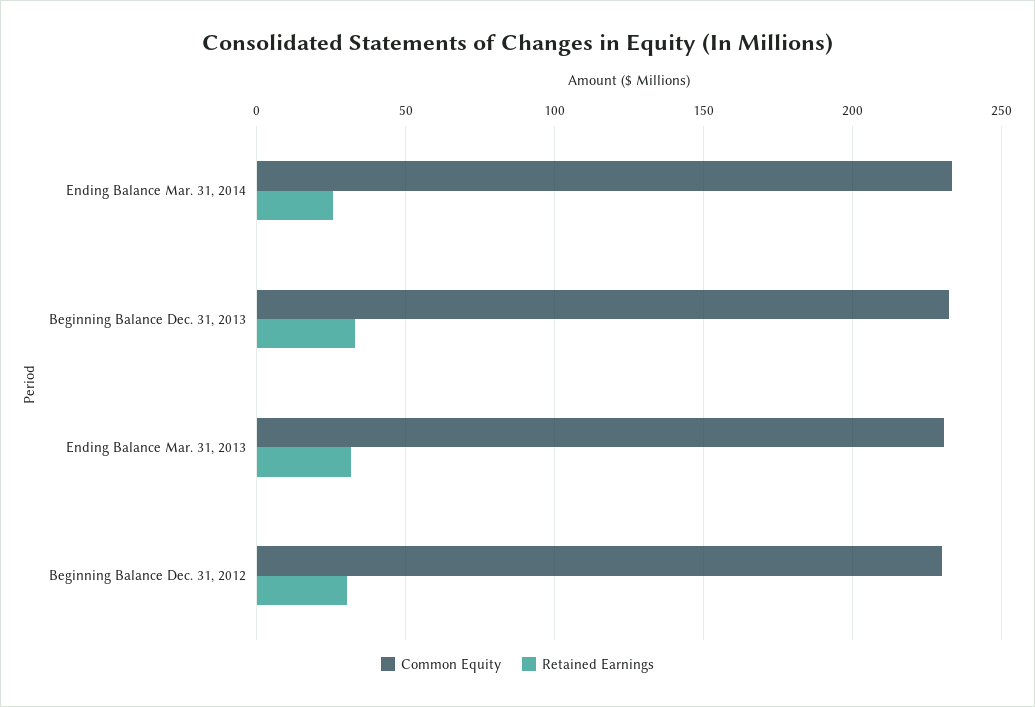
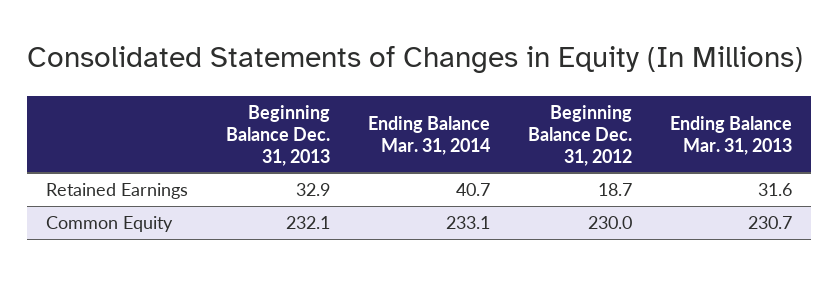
  {
    "Common Equity": {
      "Ending Balance Mar. 31, 2014": 233.1,
      "Beginning Balance Dec. 31, 2013": 232.1,
      "Ending Balance Mar. 31, 2013": 230.7,
      "Beginning Balance Dec. 31, 2012": 230
    },
    "Retained Earnings": {
-     "Ending Balance Mar. 31, 2014": 25,
+     "Ending Balance Mar. 31, 2014": 40.7,
      "Beginning Balance Dec. 31, 2013": 32.9,
      "Ending Balance Mar. 31, 2013": 31.6,
-     "Beginning Balance Dec. 31, 2012": 30
+     "Beginning Balance Dec. 31, 2012": 18.7
    }
  }

